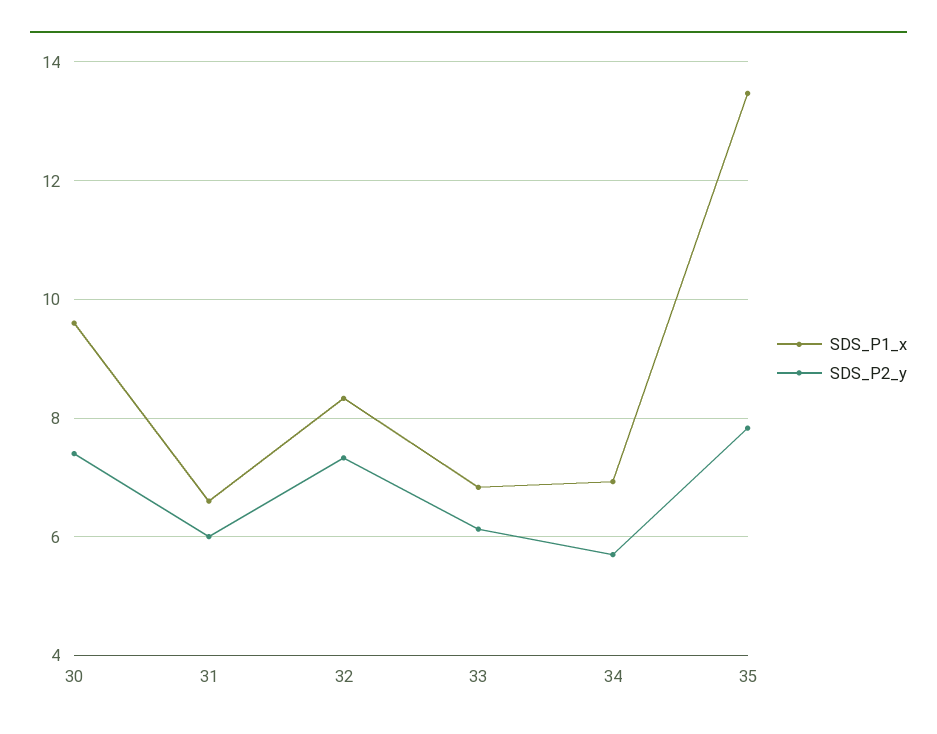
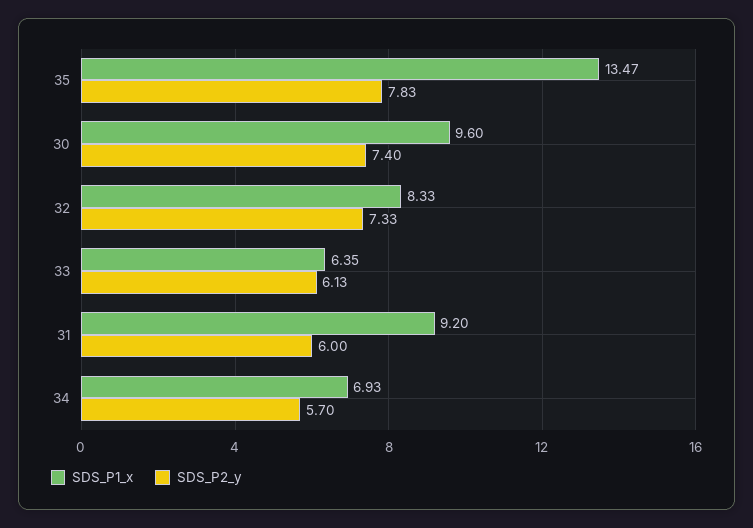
  {
    "SDS_P1_x": {
      "30": 9.6,
-     "31": 6.6,
+     "31": 9.2,
      "32": 8.33,
-     "33": 6.8,
+     "33": 6.35,
      "34": 6.93,
      "35": 13.47
    },
    "SDS_P2_y": {
      "30": 7.4,
      "31": 6,
      "32": 7.33,
      "33": 6.13,
      "34": 5.7,
      "35": 7.83
    }
  }

